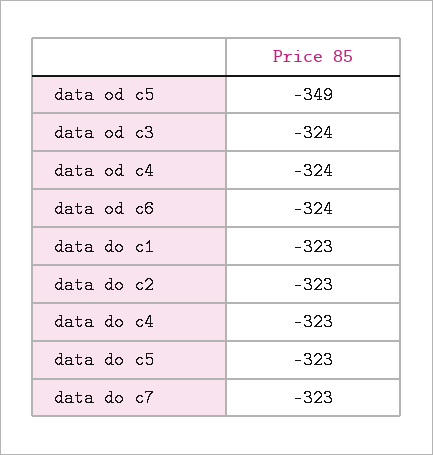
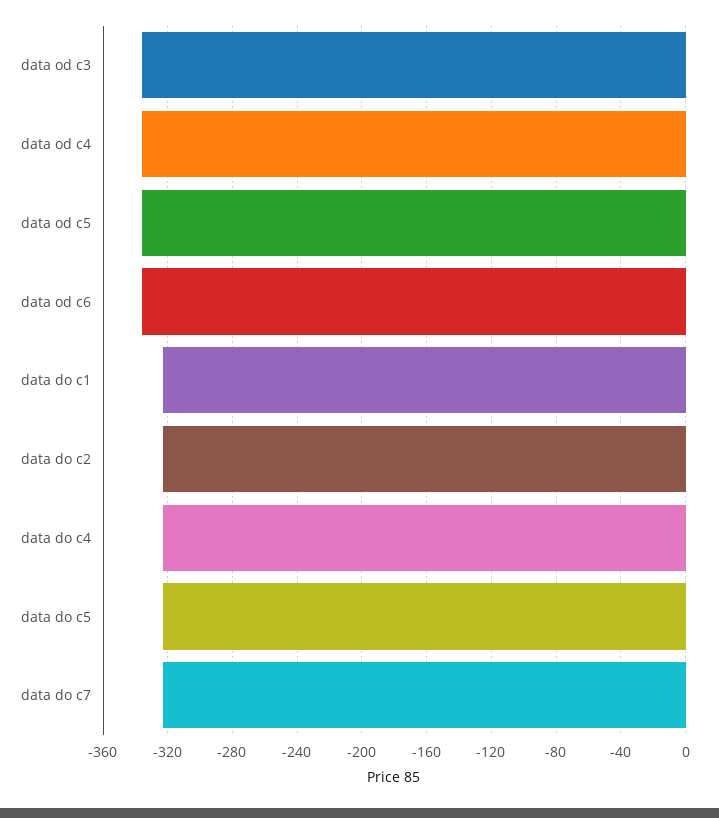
  {
-   "data od c5": -349,
+   "data od c5": -335,
-   "data od c3": -324,
+   "data od c3": -335,
-   "data od c4": -324,
+   "data od c4": -335,
-   "data od c6": -324,
+   "data od c6": -335,
    "data do c1": -323,
    "data do c2": -323,
    "data do c4": -323,
    "data do c5": -323,
    "data do c7": -323
  }

